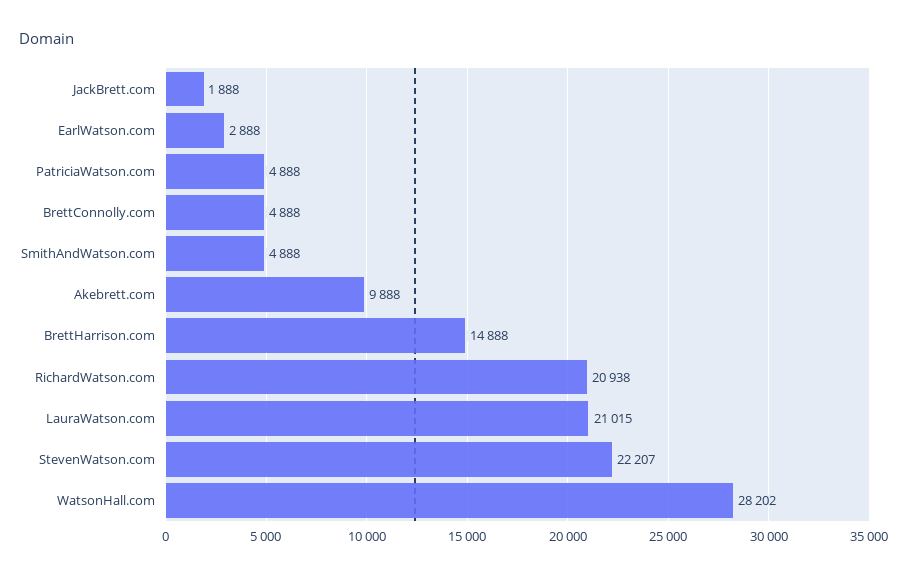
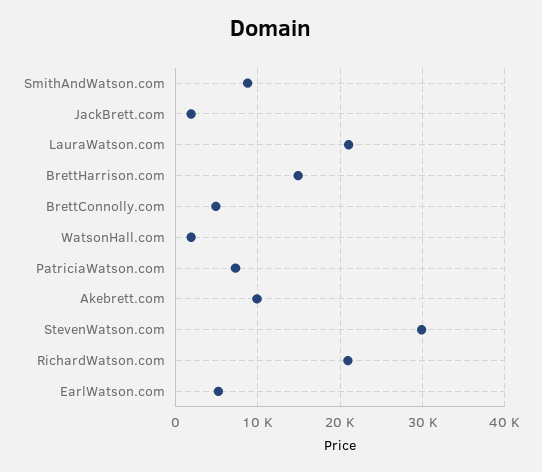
  {
    "JackBrett.com": 1888,
-   "EarlWatson.com": 2888,
+   "EarlWatson.com": 5000,
-   "PatriciaWatson.com": 4888,
+   "PatriciaWatson.com": 7000,
    "BrettConnolly.com": 4888,
-   "SmithAndWatson.com": 4888,
+   "SmithAndWatson.com": 9000,
    "Akebrett.com": 9888,
    "BrettHarrison.com": 14888,
    "RichardWatson.com": 20938,
    "LauraWatson.com": 21015,
-   "StevenWatson.com": 22207,
+   "StevenWatson.com": 30000,
-   "WatsonHall.com": 28202
+   "WatsonHall.com": 2000
  }

